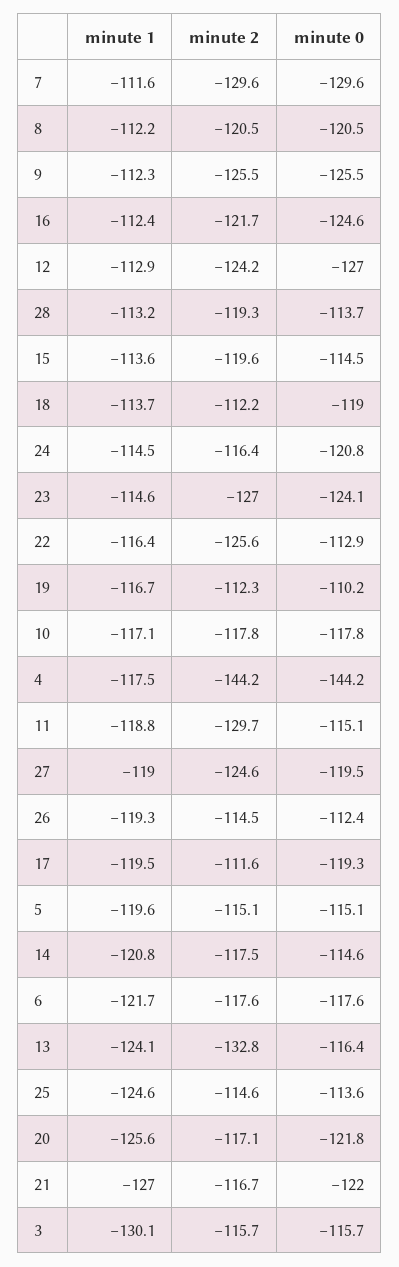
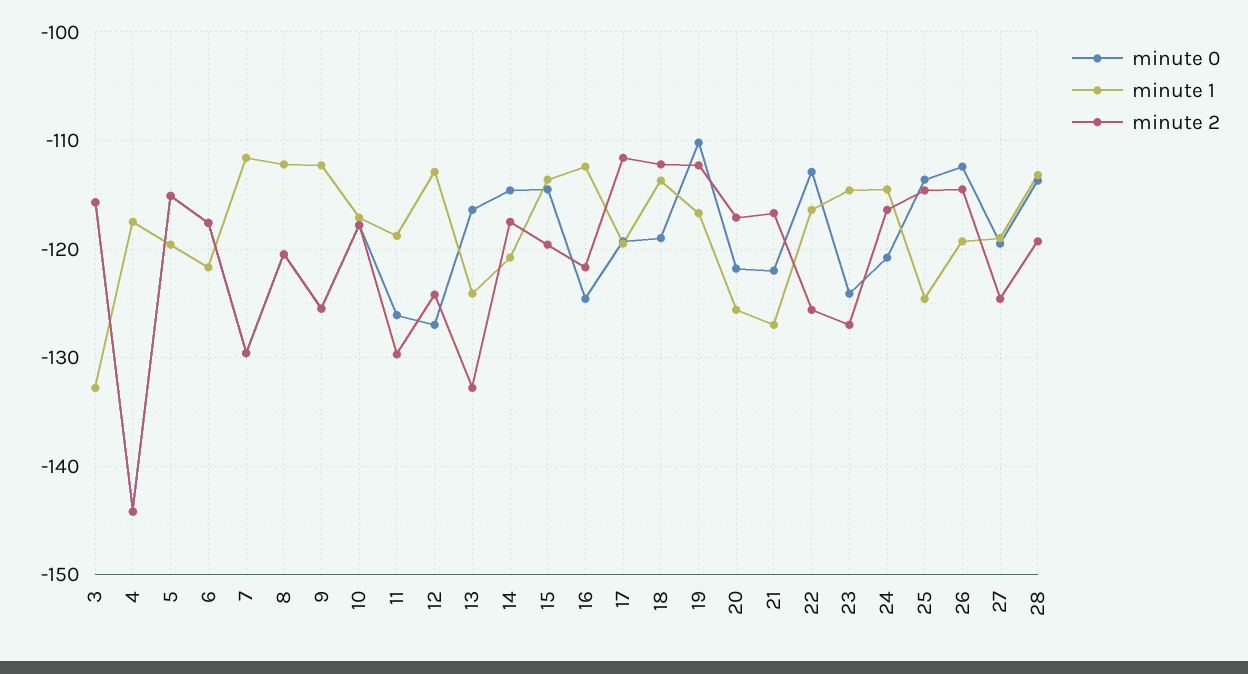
  {
    "minute 1": {
      "7": -111.6,
      "8": -112.2,
      "9": -112.3,
      "16": -112.4,
      "12": -112.9,
      "28": -113.2,
      "15": -113.6,
      "18": -113.7,
      "24": -114.5,
      "23": -114.6,
      "22": -116.4,
      "19": -116.7,
      "10": -117.1,
      "4": -117.5,
      "11": -118.8,
      "27": -119,
      "26": -119.3,
      "17": -119.5,
      "5": -119.6,
      "14": -120.8,
      "6": -121.7,
      "13": -124.1,
      "25": -124.6,
      "20": -125.6,
      "21": -127,
-     "3": -130.1
+     "3": -133
    },
    "minute 2": {
      "7": -129.6,
      "8": -120.5,
      "9": -125.5,
      "16": -121.7,
      "12": -124.2,
      "28": -119.3,
      "15": -119.6,
      "18": -112.2,
      "24": -116.4,
      "23": -127,
      "22": -125.6,
      "19": -112.3,
      "10": -117.8,
      "4": -144.2,
      "11": -129.7,
      "27": -124.6,
      "26": -114.5,
      "17": -111.6,
      "5": -115.1,
      "14": -117.5,
      "6": -117.6,
      "13": -132.8,
      "25": -114.6,
      "20": -117.1,
      "21": -116.7,
      "3": -115.7
    },
    "minute 0": {
      "7": -129.6,
      "8": -120.5,
      "9": -125.5,
      "16": -124.6,
      "12": -127,
      "28": -113.7,
      "15": -114.5,
      "18": -119,
      "24": -120.8,
      "23": -124.1,
      "22": -112.9,
      "19": -110.2,
      "10": -117.8,
      "4": -144.2,
-     "11": -115.1,
+     "11": -126,
      "27": -119.5,
      "26": -112.4,
      "17": -119.3,
      "5": -115.1,
      "14": -114.6,
      "6": -117.6,
      "13": -116.4,
      "25": -113.6,
      "20": -121.8,
      "21": -122,
      "3": -115.7
    }
  }

